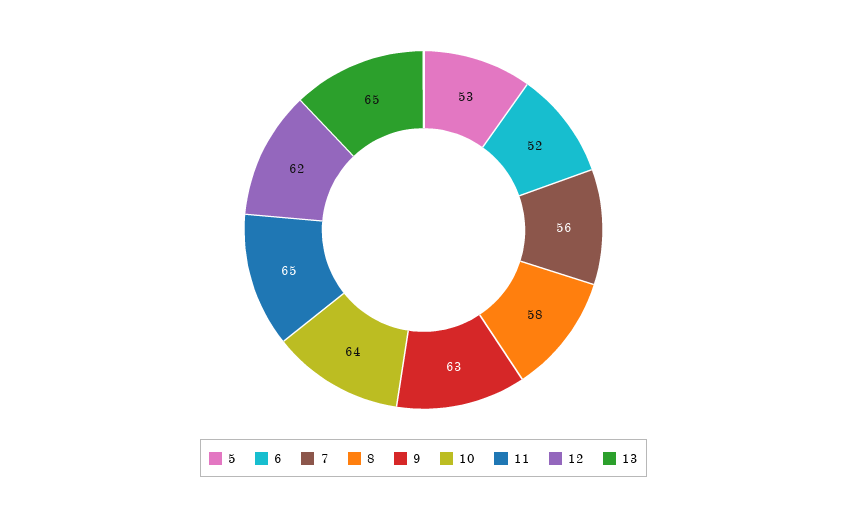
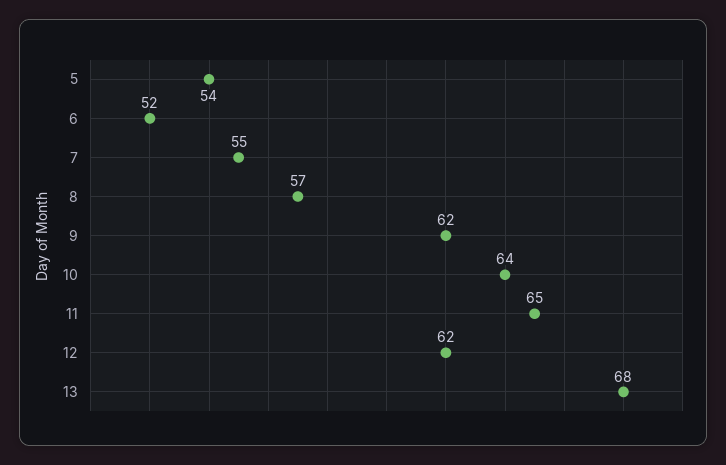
  {
-   "5": 53,
+   "5": 54,
    "6": 52,
-   "7": 56,
+   "7": 55,
-   "8": 58,
+   "8": 57,
-   "9": 63,
+   "9": 62,
    "10": 64,
    "11": 65,
    "12": 62,
-   "13": 65
+   "13": 68
  }

